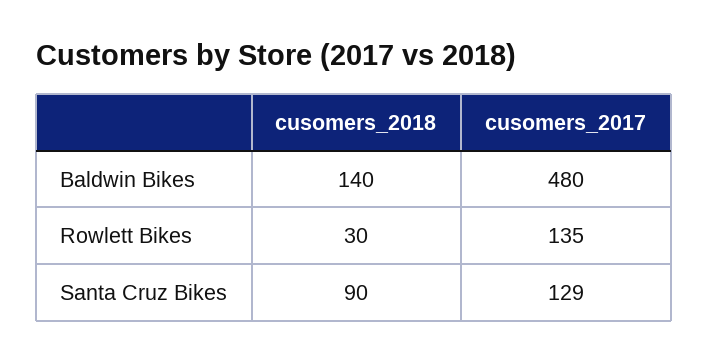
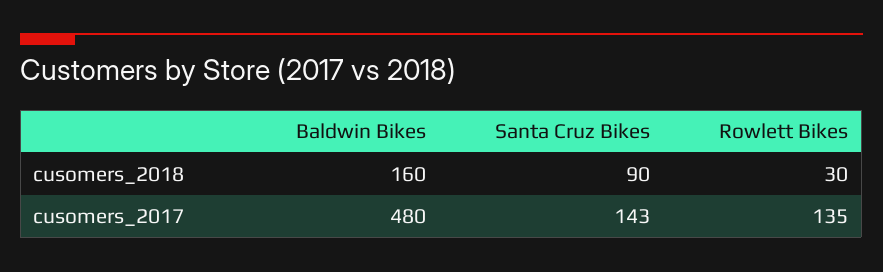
  {
    "cusomers_2018": {
-     "Baldwin Bikes": 140,
+     "Baldwin Bikes": 160,
      "Rowlett Bikes": 30,
      "Santa Cruz Bikes": 90
    },
    "cusomers_2017": {
      "Baldwin Bikes": 480,
      "Rowlett Bikes": 135,
-     "Santa Cruz Bikes": 129
+     "Santa Cruz Bikes": 143
    }
  }

